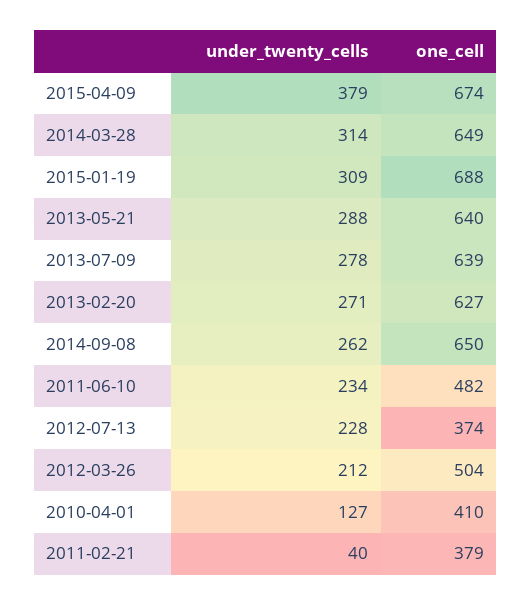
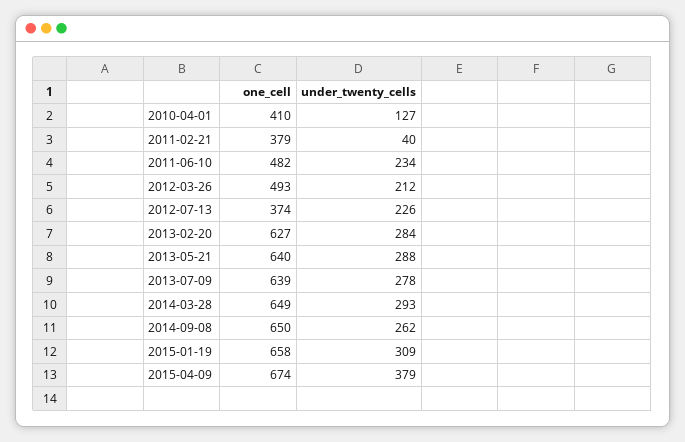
  {
    "under_twenty_cells": {
      "2015-04-09": 379,
-     "2014-03-28": 314,
+     "2014-03-28": 293,
      "2015-01-19": 309,
      "2013-05-21": 288,
      "2013-07-09": 278,
-     "2013-02-20": 271,
+     "2013-02-20": 284,
      "2014-09-08": 262,
      "2011-06-10": 234,
-     "2012-07-13": 228,
+     "2012-07-13": 226,
      "2012-03-26": 212,
      "2010-04-01": 127,
      "2011-02-21": 40
    },
    "one_cell": {
      "2015-04-09": 674,
      "2014-03-28": 649,
-     "2015-01-19": 688,
+     "2015-01-19": 658,
      "2013-05-21": 640,
      "2013-07-09": 639,
      "2013-02-20": 627,
      "2014-09-08": 650,
      "2011-06-10": 482,
      "2012-07-13": 374,
-     "2012-03-26": 504,
+     "2012-03-26": 493,
      "2010-04-01": 410,
      "2011-02-21": 379
    }
  }

